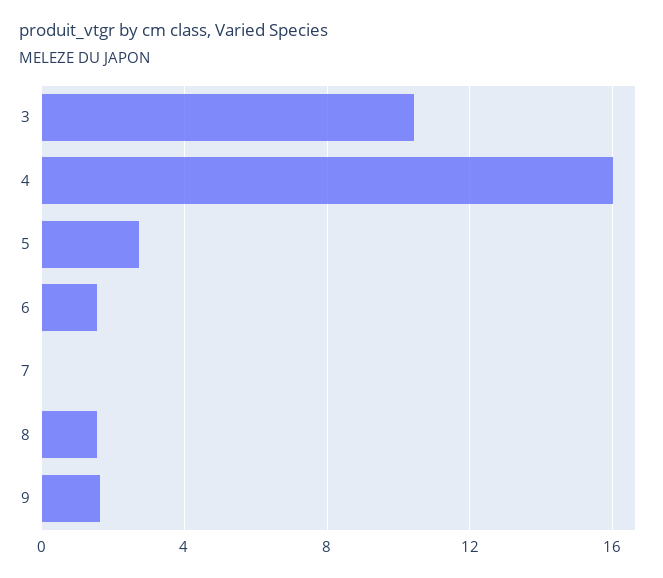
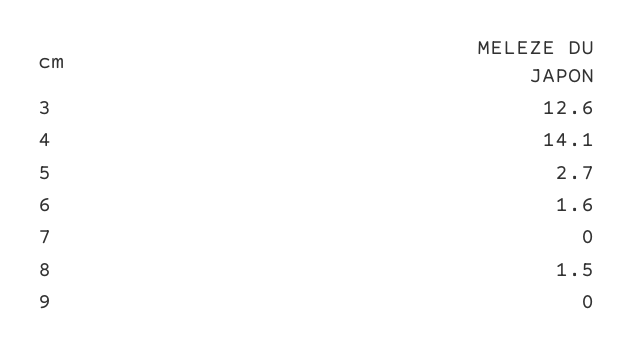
  {
-   "3": 10.5,
+   "3": 12.6,
-   "4": 16,
+   "4": 14.1,
    "5": 2.7,
    "6": 1.6,
    "7": 0,
    "8": 1.5,
-   "9": 1.5
+   "9": 0
  }

